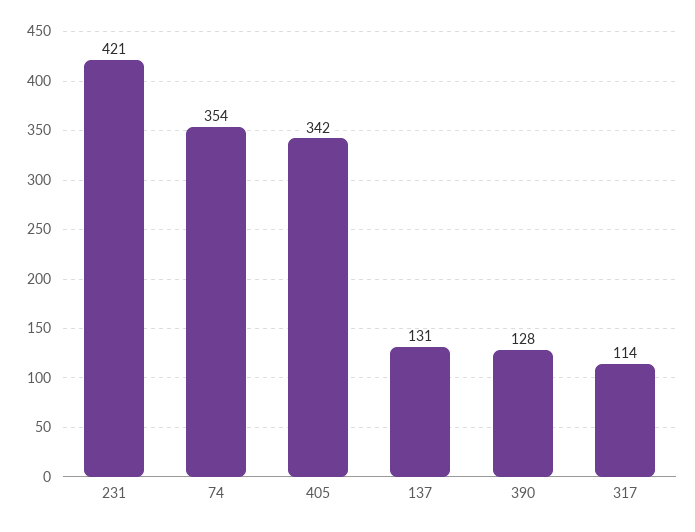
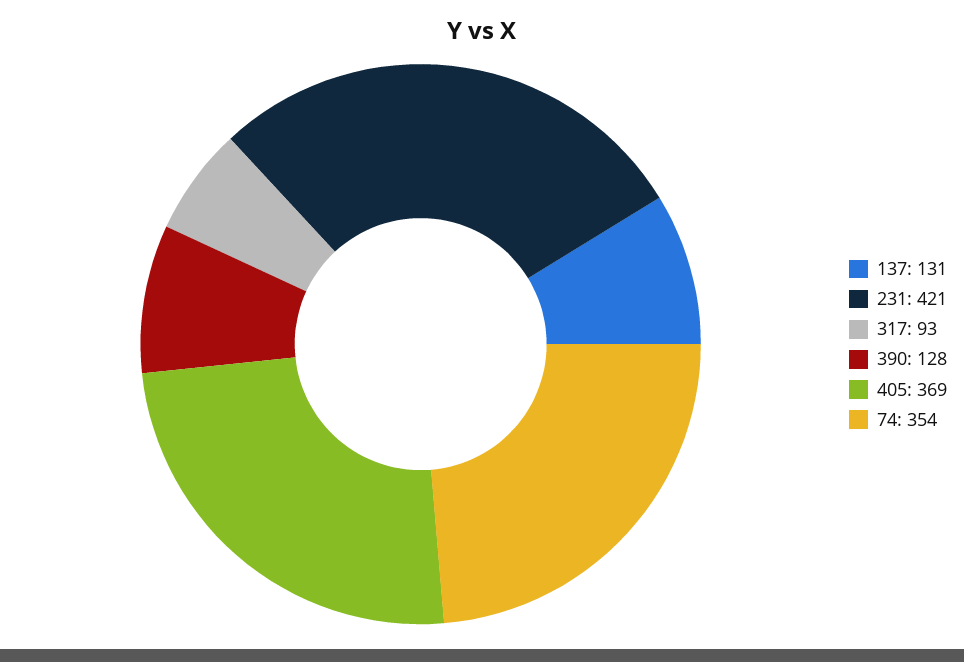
  {
    "231": 421,
    "74": 354,
-   "405": 342,
+   "405": 369,
    "137": 131,
    "390": 128,
-   "317": 114
+   "317": 93
  }

